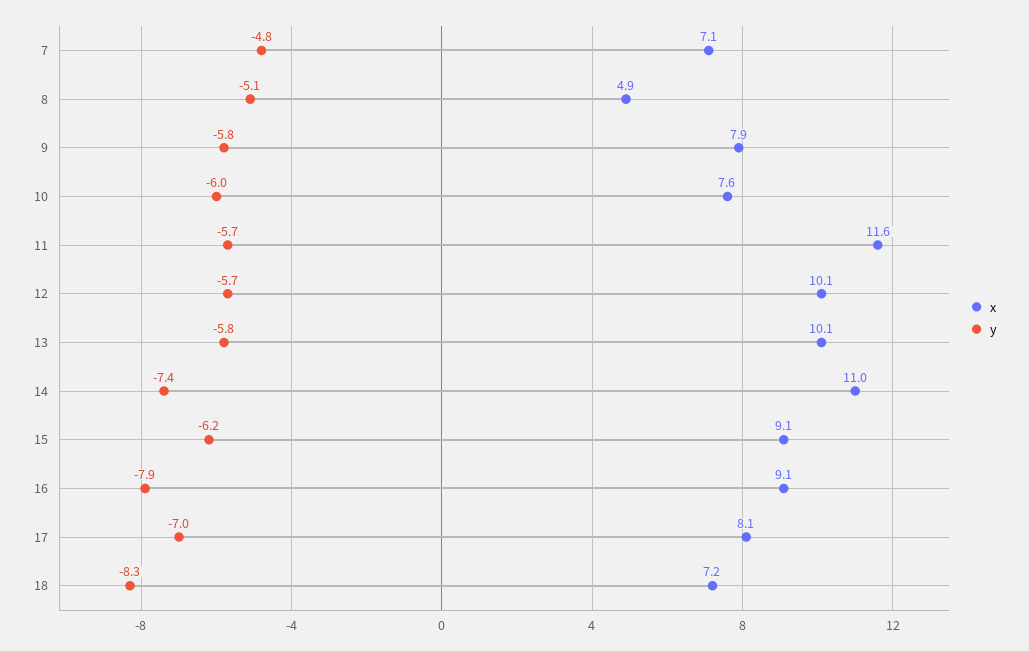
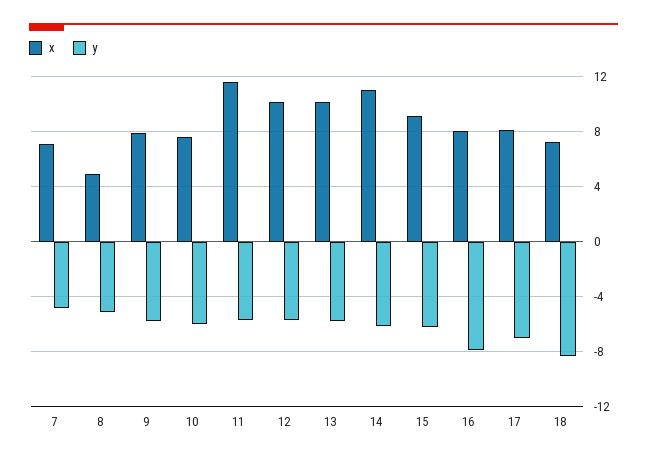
  {
    "x": {
      "7": 7.1,
      "8": 4.9,
      "9": 7.9,
      "10": 7.6,
      "11": 11.6,
      "12": 10.1,
      "13": 10.1,
      "14": 11,
      "15": 9.1,
-     "16": 9.1,
+     "16": 8,
      "17": 8.1,
      "18": 7.2
    },
    "y": {
      "7": -4.8,
      "8": -5.1,
      "9": -5.8,
      "10": -6,
      "11": -5.7,
      "12": -5.7,
      "13": -5.8,
-     "14": -7.4,
+     "14": -6,
      "15": -6.2,
      "16": -7.9,
      "17": -7,
      "18": -8.3
    }
  }

